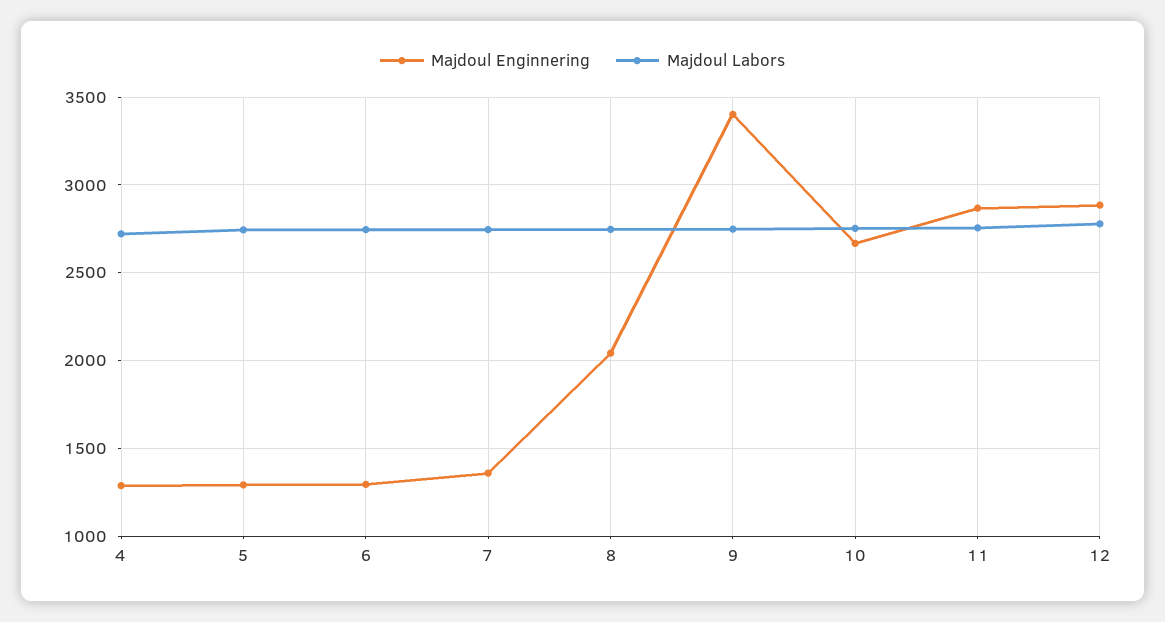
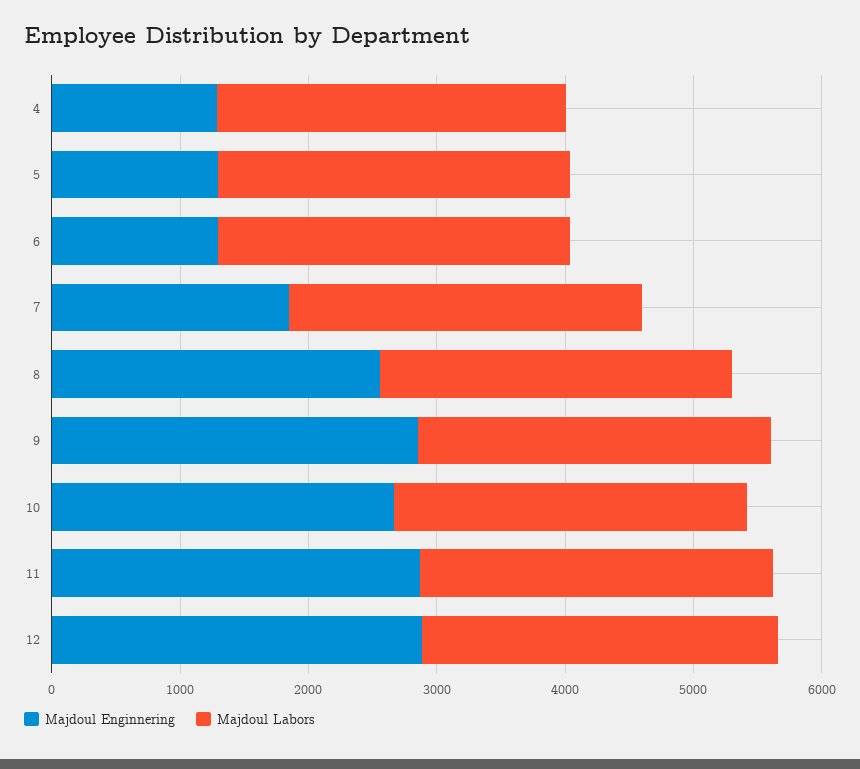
  {
    "Majdoul Enginnering": {
      "4": 1300,
      "5": 1300,
      "6": 1300,
-     "7": 1350,
+     "7": 1800,
-     "8": 2050,
+     "8": 2600,
-     "9": 3400,
+     "9": 2800,
      "10": 2650,
      "11": 2850,
      "12": 2900
    },
    "Majdoul Labors": {
      "4": 2700,
      "5": 2750,
      "6": 2750,
      "7": 2750,
      "8": 2750,
      "9": 2750,
      "10": 2750,
      "11": 2750,
      "12": 2800
    }
  }

